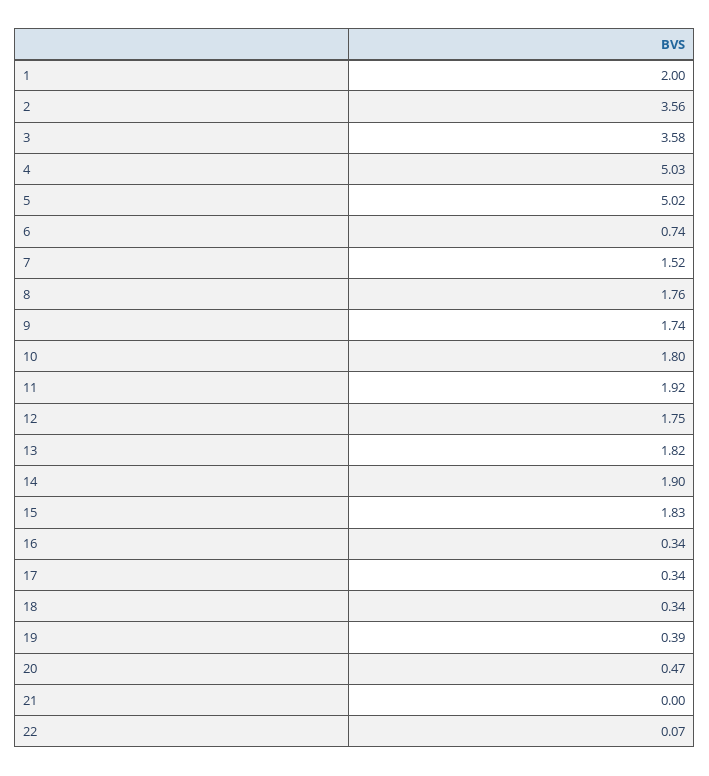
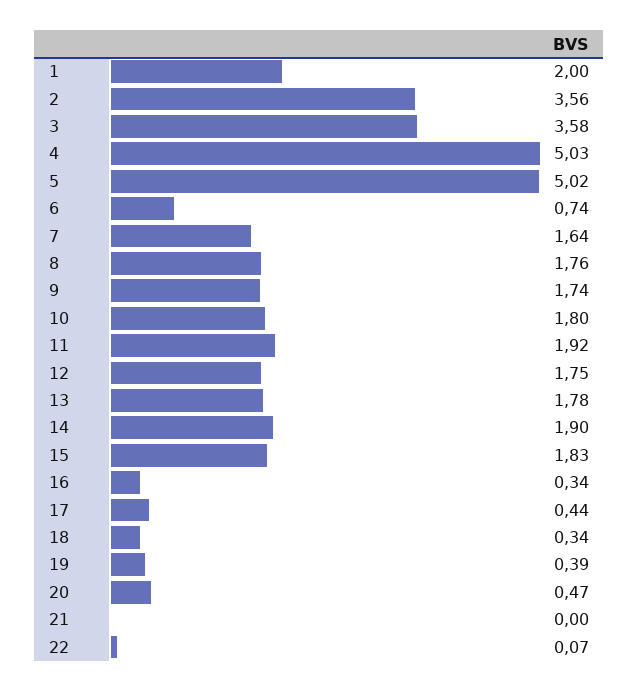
  {
    "1": 2,
    "2": 3.56,
    "3": 3.58,
    "4": 5.03,
    "5": 5.02,
    "6": 0.74,
-   "7": 1.52,
+   "7": 1.64,
    "8": 1.76,
    "9": 1.74,
    "10": 1.8,
    "11": 1.92,
    "12": 1.75,
-   "13": 1.82,
+   "13": 1.78,
    "14": 1.9,
    "15": 1.83,
    "16": 0.34,
-   "17": 0.34,
+   "17": 0.44,
    "18": 0.34,
    "19": 0.39,
    "20": 0.47,
    "21": 0,
    "22": 0.07
  }

